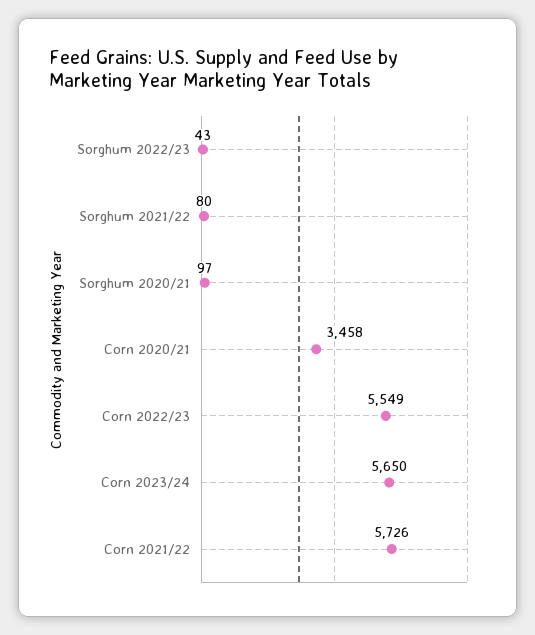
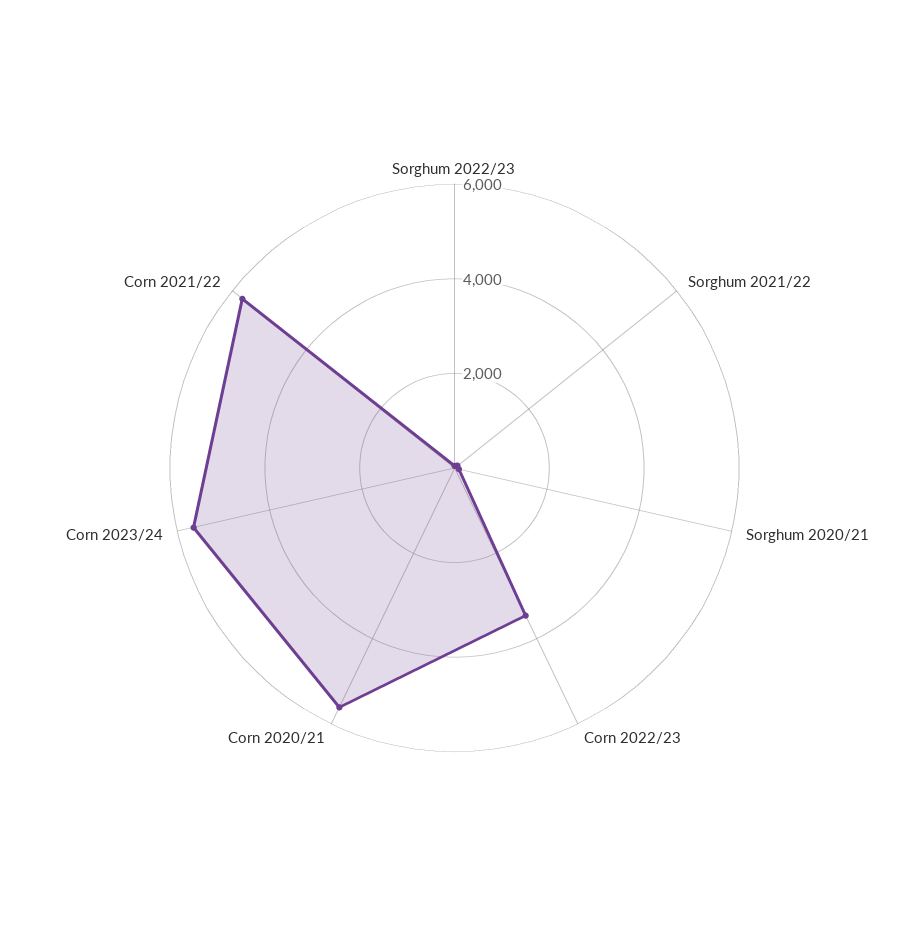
  {
    "Sorghum 2022/23": 43,
    "Sorghum 2021/22": 80,
    "Sorghum 2020/21": 97,
-   "Corn 2020/21": 3458,
+   "Corn 2020/21": 5500,
-   "Corn 2022/23": 5549,
+   "Corn 2022/23": 3500,
    "Corn 2023/24": 5650,
    "Corn 2021/22": 5726
  }

